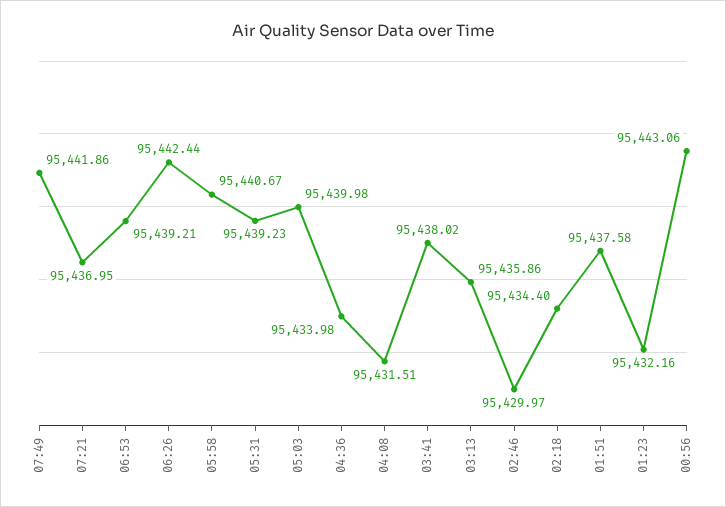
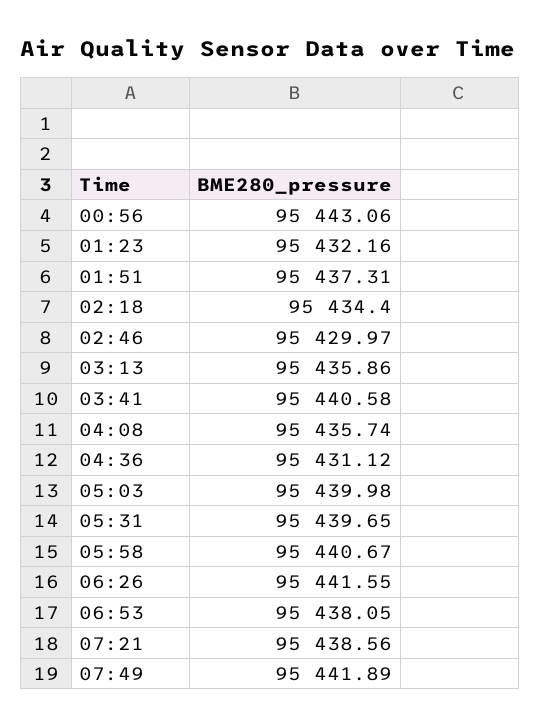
  {
-   "07:49": 95441.86,
+   "07:49": 95441.89,
-   "07:21": 95436.95,
+   "07:21": 95438.56,
-   "06:53": 95439.21,
+   "06:53": 95438.05,
-   "06:26": 95442.44,
+   "06:26": 95441.55,
    "05:58": 95440.67,
-   "05:31": 95439.23,
+   "05:31": 95439.65,
    "05:03": 95439.98,
-   "04:36": 95433.98,
+   "04:36": 95431.12,
-   "04:08": 95431.51,
+   "04:08": 95435.74,
-   "03:41": 95438.02,
+   "03:41": 95440.58,
    "03:13": 95435.86,
    "02:46": 95429.97,
    "02:18": 95434.4,
-   "01:51": 95437.58,
+   "01:51": 95437.31,
    "01:23": 95432.16,
    "00:56": 95443.06
  }

